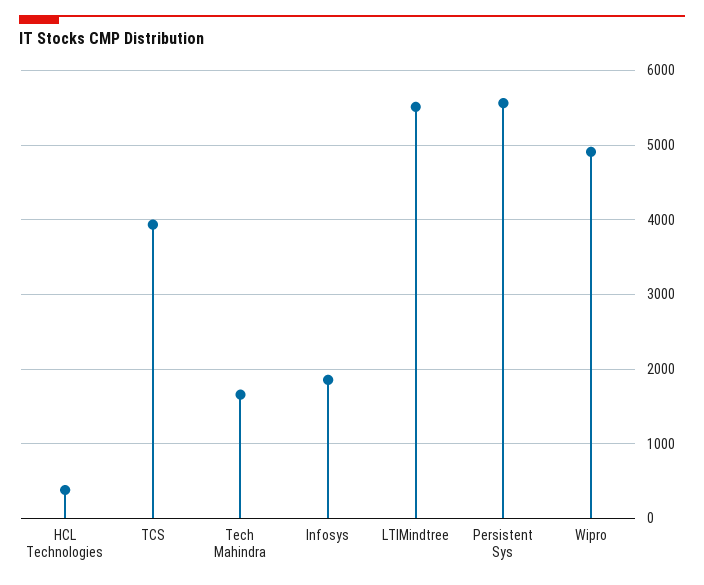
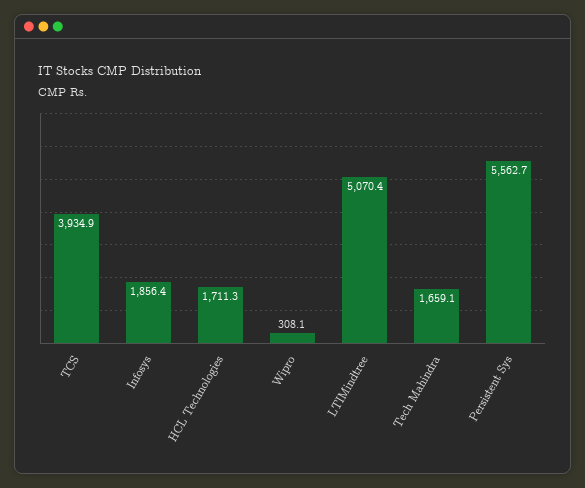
  {
-   "HCL Technologies": 400,
+   "HCL Technologies": 1711.3,
    "TCS": 3934.9,
    "Tech Mahindra": 1659.1,
    "Infosys": 1856.4,
-   "LTIMindtree": 5500,
+   "LTIMindtree": 5070.4,
    "Persistent Sys": 5562.7,
-   "Wipro": 4900
+   "Wipro": 308.1
  }

